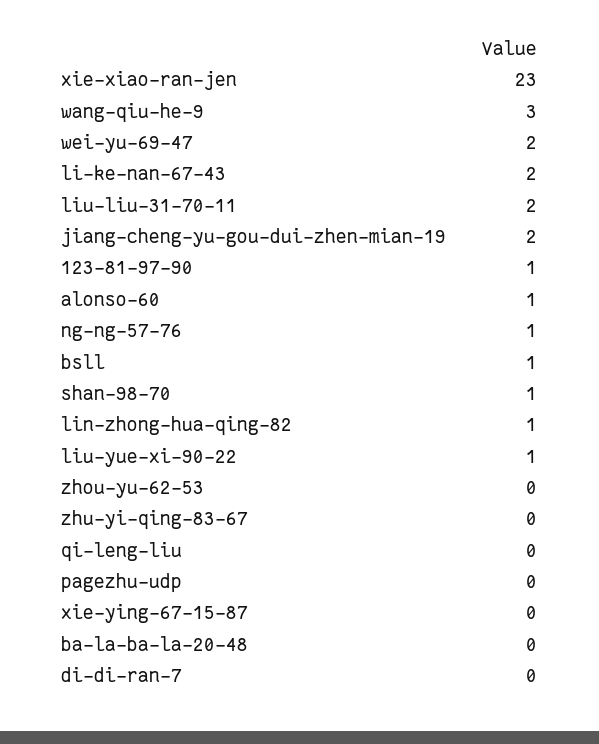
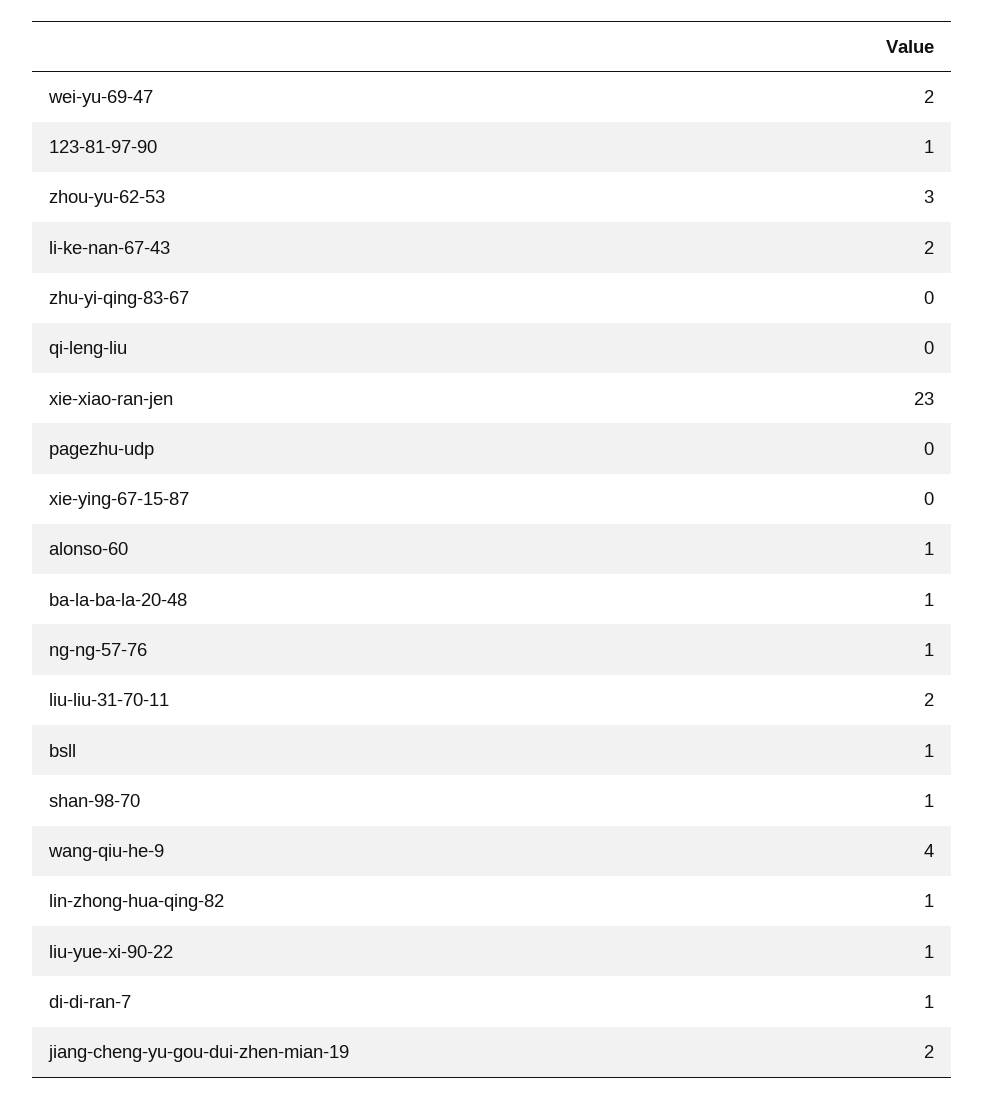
  {
    "xie-xiao-ran-jen": 23,
-   "wang-qiu-he-9": 3,
+   "wang-qiu-he-9": 4,
    "wei-yu-69-47": 2,
    "li-ke-nan-67-43": 2,
    "liu-liu-31-70-11": 2,
    "jiang-cheng-yu-gou-dui-zhen-mian-19": 2,
    "123-81-97-90": 1,
    "alonso-60": 1,
    "ng-ng-57-76": 1,
    "bsll": 1,
    "shan-98-70": 1,
    "lin-zhong-hua-qing-82": 1,
    "liu-yue-xi-90-22": 1,
-   "zhou-yu-62-53": 0,
+   "zhou-yu-62-53": 3,
    "zhu-yi-qing-83-67": 0,
    "qi-leng-liu": 0,
    "pagezhu-udp": 0,
    "xie-ying-67-15-87": 0,
-   "ba-la-ba-la-20-48": 0,
+   "ba-la-ba-la-20-48": 1,
-   "di-di-ran-7": 0
+   "di-di-ran-7": 1
  }

